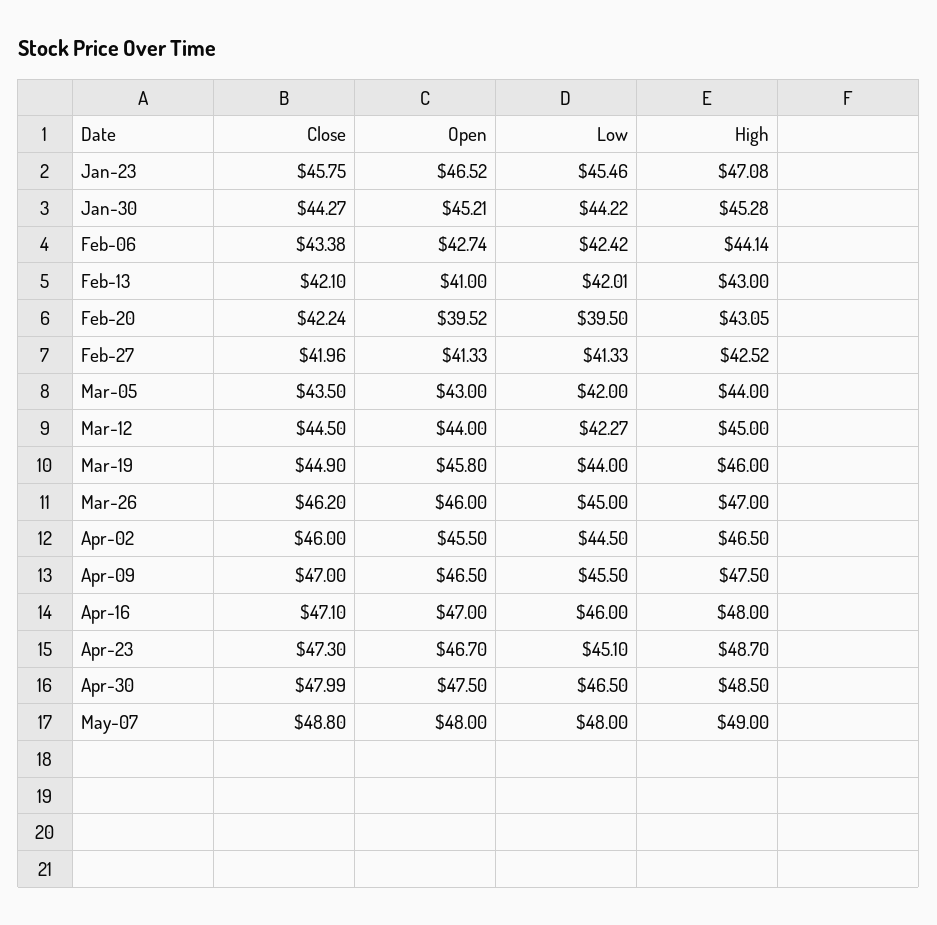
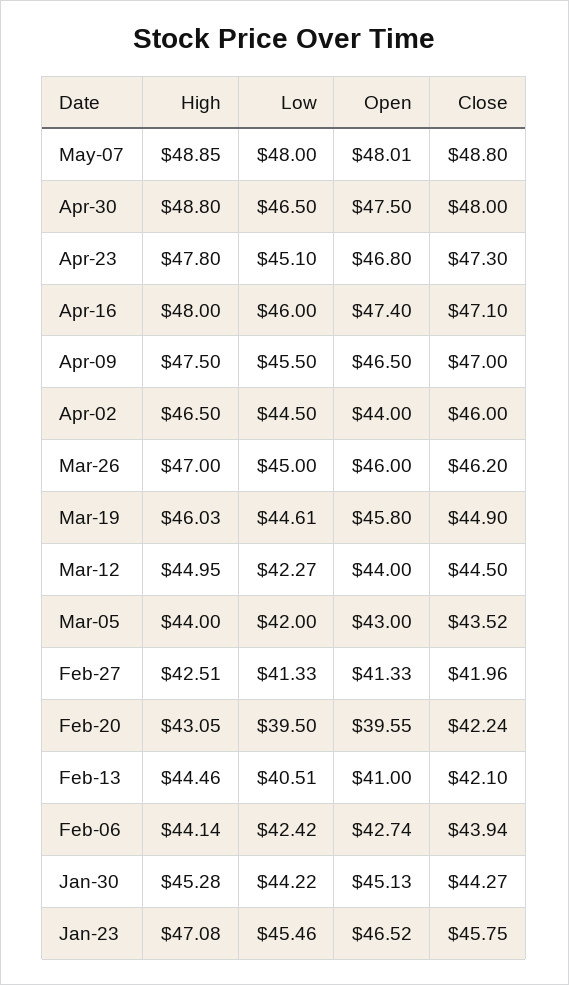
  {
    "Close": {
      "Jan-23": 45.75,
      "Jan-30": 44.27,
-     "Feb-06": 43.38,
+     "Feb-06": 43.94,
      "Feb-13": 42.1,
      "Feb-20": 42.24,
      "Feb-27": 41.96,
-     "Mar-05": 43.5,
+     "Mar-05": 43.52,
      "Mar-12": 44.5,
      "Mar-19": 44.9,
      "Mar-26": 46.2,
      "Apr-02": 46,
      "Apr-09": 47,
      "Apr-16": 47.1,
      "Apr-23": 47.3,
-     "Apr-30": 47.99,
+     "Apr-30": 48,
      "May-07": 48.8
    },
    "Open": {
      "Jan-23": 46.52,
-     "Jan-30": 45.21,
+     "Jan-30": 45.13,
      "Feb-06": 42.74,
      "Feb-13": 41,
-     "Feb-20": 39.52,
+     "Feb-20": 39.55,
      "Feb-27": 41.33,
      "Mar-05": 43,
      "Mar-12": 44,
      "Mar-19": 45.8,
      "Mar-26": 46,
-     "Apr-02": 45.5,
+     "Apr-02": 44,
      "Apr-09": 46.5,
-     "Apr-16": 47,
+     "Apr-16": 47.4,
-     "Apr-23": 46.7,
+     "Apr-23": 46.8,
      "Apr-30": 47.5,
-     "May-07": 48
+     "May-07": 48.01
    },
    "Low": {
      "Jan-23": 45.46,
      "Jan-30": 44.22,
      "Feb-06": 42.42,
-     "Feb-13": 42.01,
+     "Feb-13": 40.51,
      "Feb-20": 39.5,
      "Feb-27": 41.33,
      "Mar-05": 42,
      "Mar-12": 42.27,
-     "Mar-19": 44,
+     "Mar-19": 44.61,
      "Mar-26": 45,
      "Apr-02": 44.5,
      "Apr-09": 45.5,
      "Apr-16": 46,
      "Apr-23": 45.1,
      "Apr-30": 46.5,
      "May-07": 48
    },
    "High": {
      "Jan-23": 47.08,
      "Jan-30": 45.28,
      "Feb-06": 44.14,
-     "Feb-13": 43,
+     "Feb-13": 44.46,
      "Feb-20": 43.05,
-     "Feb-27": 42.52,
+     "Feb-27": 42.51,
      "Mar-05": 44,
-     "Mar-12": 45,
+     "Mar-12": 44.95,
-     "Mar-19": 46,
+     "Mar-19": 46.03,
      "Mar-26": 47,
      "Apr-02": 46.5,
      "Apr-09": 47.5,
      "Apr-16": 48,
-     "Apr-23": 48.7,
+     "Apr-23": 47.8,
-     "Apr-30": 48.5,
+     "Apr-30": 48.8,
-     "May-07": 49
+     "May-07": 48.85
    }
  }

